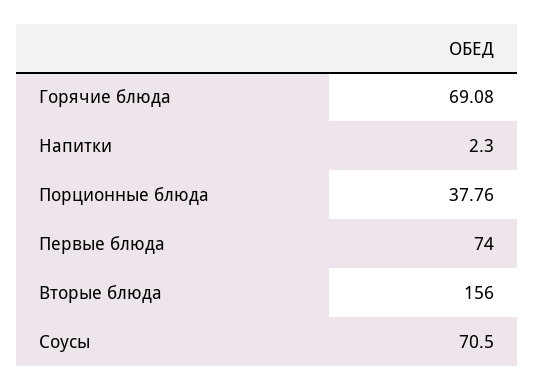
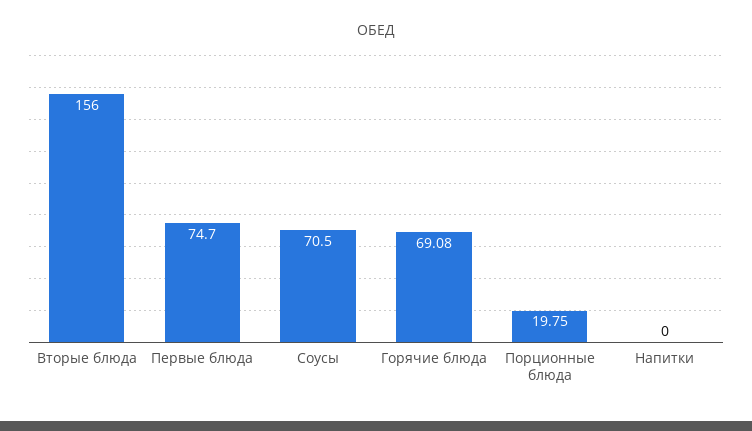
  {
    "Горячие блюда": 69.08,
-   "Напитки": 2.3,
+   "Напитки": 0,
-   "Порционные блюда": 37.76,
+   "Порционные блюда": 19.75,
-   "Первые блюда": 74,
+   "Первые блюда": 74.7,
    "Вторые блюда": 156,
    "Соусы": 70.5
  }

